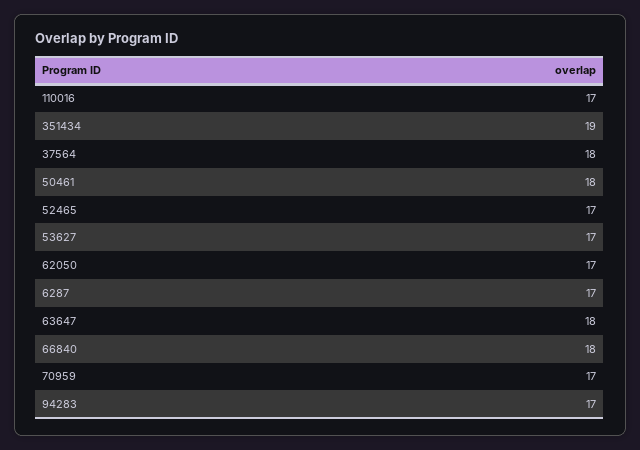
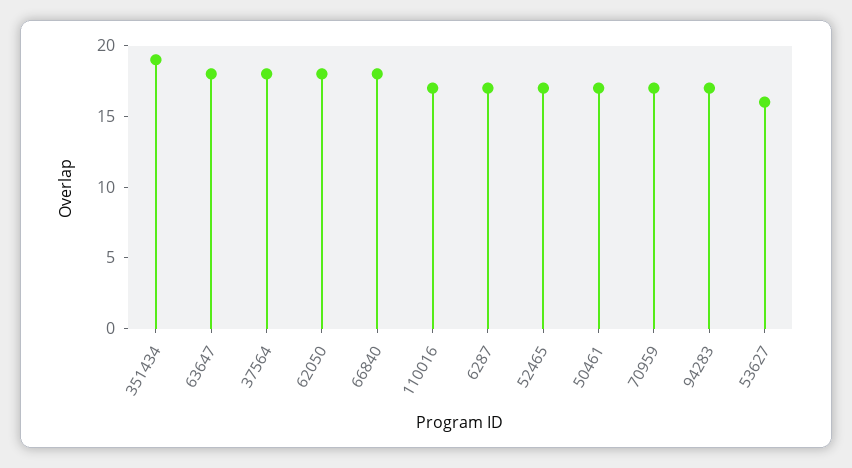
  {
    "110016": 17,
    "351434": 19,
    "37564": 18,
-   "50461": 18,
+   "50461": 17,
    "52465": 17,
-   "53627": 17,
+   "53627": 16,
-   "62050": 17,
+   "62050": 18,
    "6287": 17,
    "63647": 18,
    "66840": 18,
    "70959": 17,
    "94283": 17
  }

